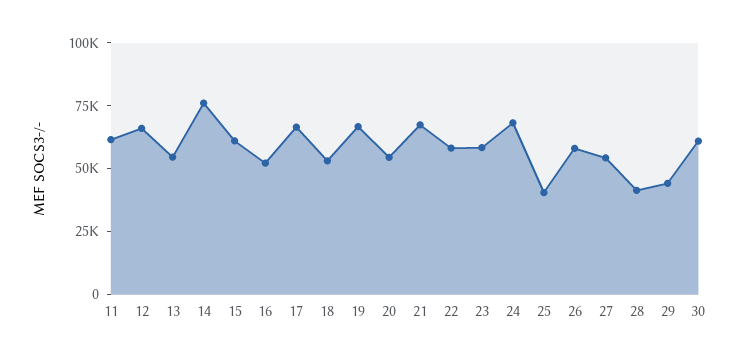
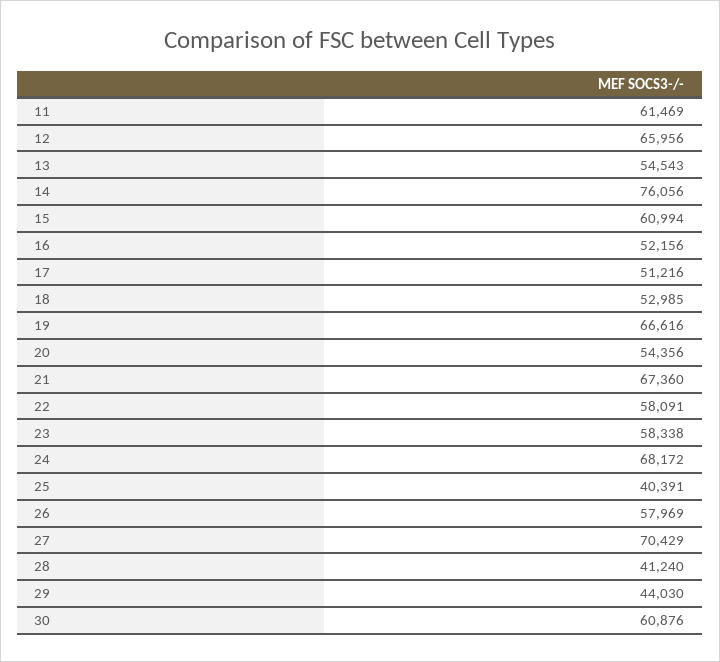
  {
    "11": 61469,
    "12": 65956,
    "13": 54543,
    "14": 76056,
    "15": 60994,
    "16": 52156,
-   "17": 65000,
+   "17": 51216,
    "18": 52985,
    "19": 66616,
    "20": 54356,
    "21": 67360,
    "22": 58091,
    "23": 58338,
    "24": 68172,
    "25": 40391,
    "26": 57969,
-   "27": 55000,
+   "27": 70429,
    "28": 41240,
    "29": 44030,
    "30": 60876
  }

